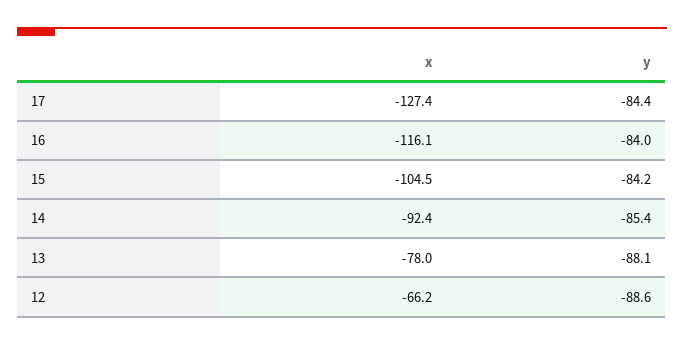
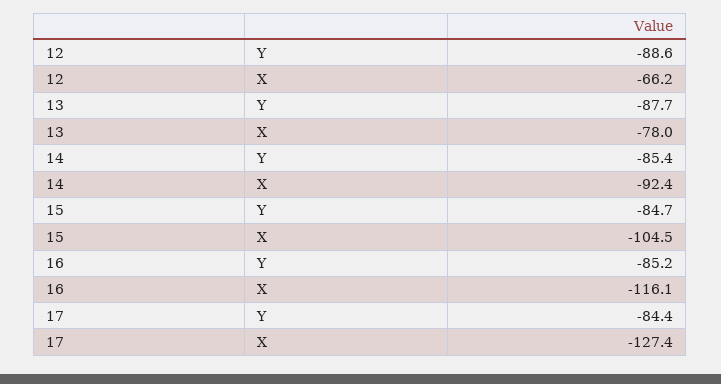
  {
    "x": {
      "17": -127.4,
      "16": -116.1,
      "15": -104.5,
      "14": -92.4,
      "13": -78,
      "12": -66.2
    },
    "y": {
      "17": -84.4,
-     "16": -84,
+     "16": -85.2,
-     "15": -84.2,
+     "15": -84.7,
      "14": -85.4,
-     "13": -88.1,
+     "13": -87.7,
      "12": -88.6
    }
  }

